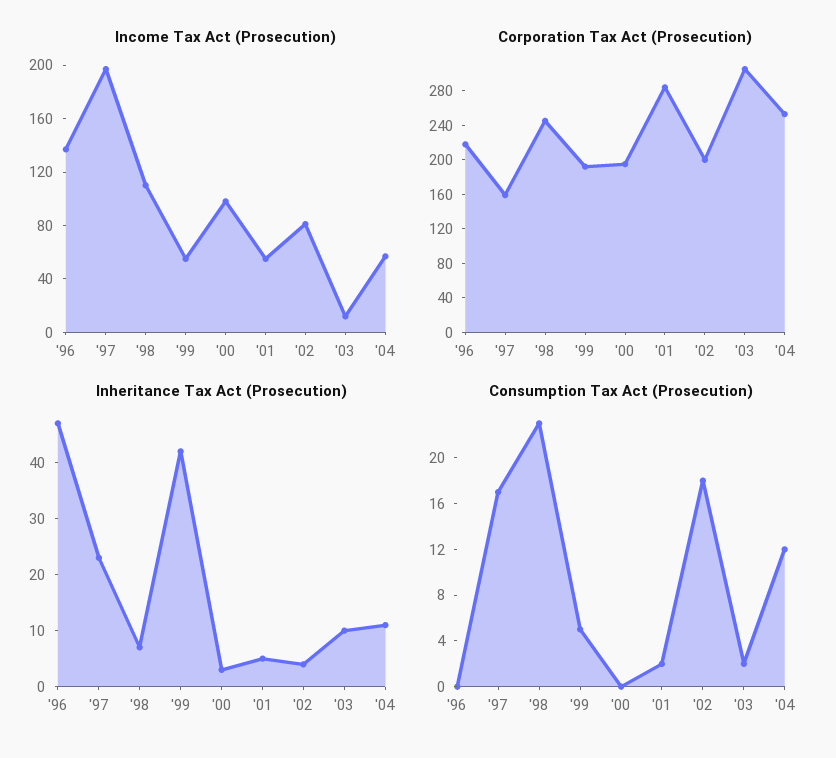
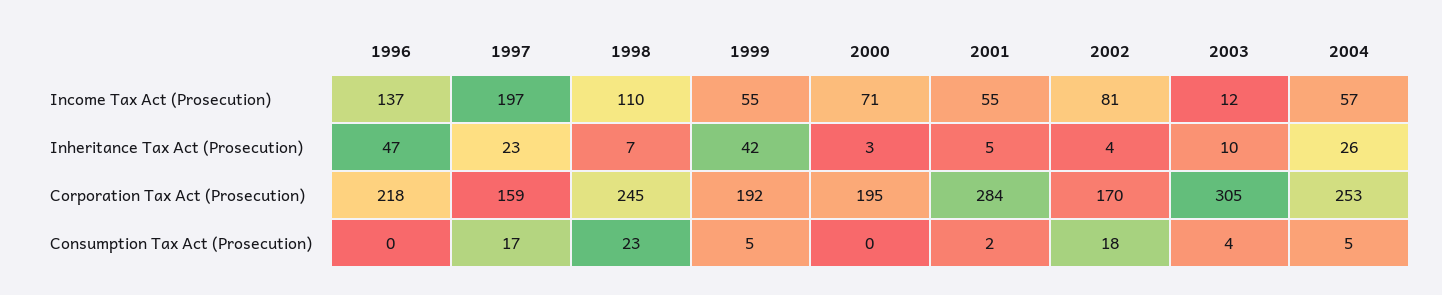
  {
    "Income Tax Act (Prosecution)": {
      "'96": 137,
      "'97": 197,
      "'98": 110,
      "'99": 55,
-     "'00": 100,
+     "'00": 71,
      "'01": 55,
      "'02": 81,
      "'03": 12,
      "'04": 57
    },
    "Corporation Tax Act (Prosecution)": {
      "'96": 218,
      "'97": 159,
      "'98": 245,
      "'99": 192,
      "'00": 195,
      "'01": 284,
-     "'02": 200,
+     "'02": 170,
      "'03": 305,
      "'04": 253
    },
    "Inheritance Tax Act (Prosecution)": {
      "'96": 47,
      "'97": 23,
      "'98": 7,
      "'99": 42,
      "'00": 3,
      "'01": 5,
      "'02": 4,
      "'03": 10,
-     "'04": 10
+     "'04": 26
    },
    "Consumption Tax Act (Prosecution)": {
      "'96": 0,
      "'97": 17,
      "'98": 23,
      "'99": 5,
      "'00": 0,
      "'01": 2,
      "'02": 18,
-     "'03": 2,
+     "'03": 4,
-     "'04": 12
+     "'04": 5
    }
  }

